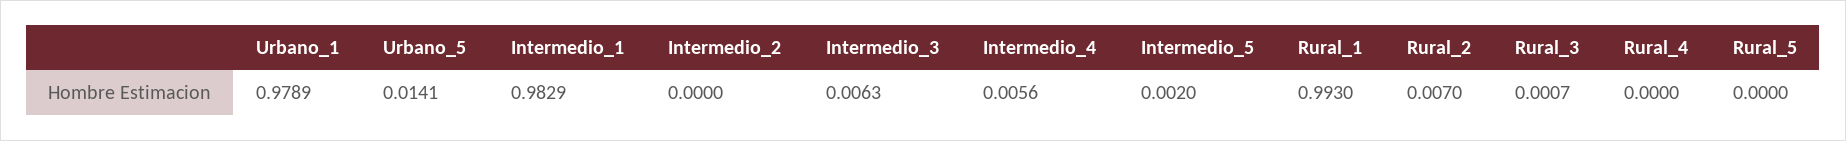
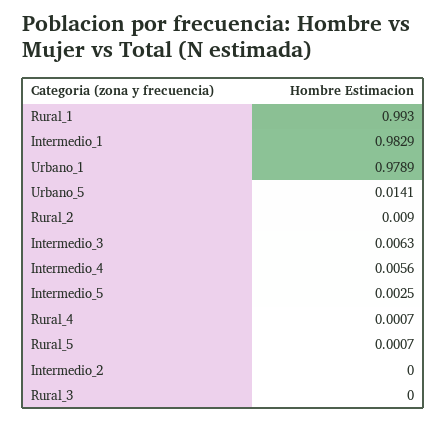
  {
    "Urbano_1": 0.9789,
    "Urbano_5": 0.0141,
    "Intermedio_1": 0.9829,
    "Intermedio_2": 0,
    "Intermedio_3": 0.0063,
    "Intermedio_4": 0.0056,
-   "Intermedio_5": 0.002,
+   "Intermedio_5": 0.0025,
    "Rural_1": 0.993,
-   "Rural_2": 0.007,
+   "Rural_2": 0.009,
-   "Rural_3": 0.0007,
+   "Rural_3": 0,
-   "Rural_4": 0,
+   "Rural_4": 0.0007,
-   "Rural_5": 0
+   "Rural_5": 0.0007
  }

